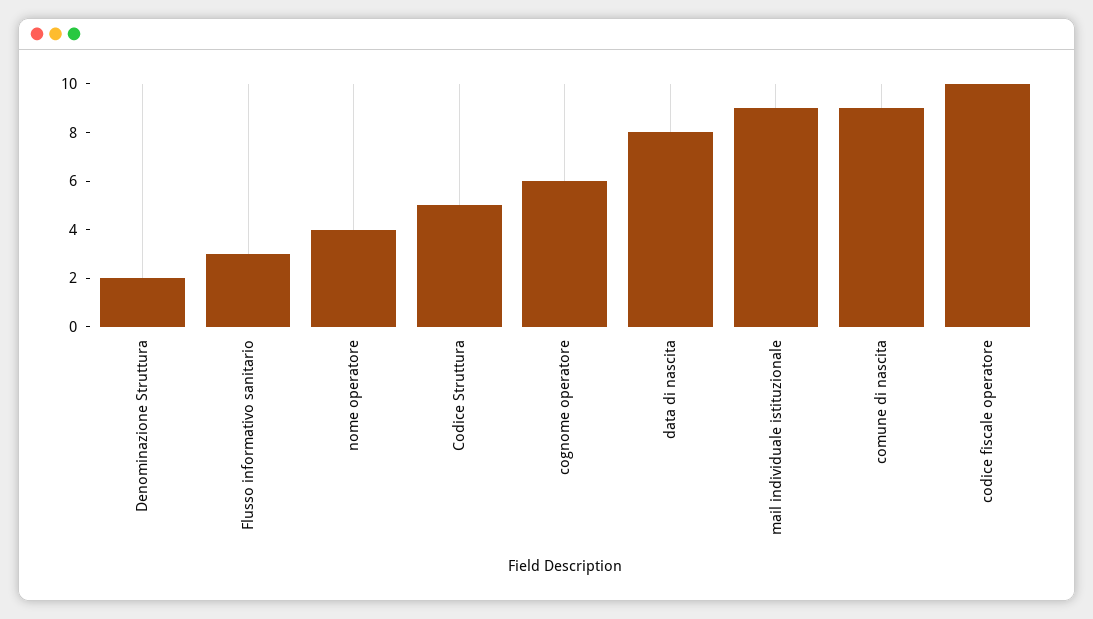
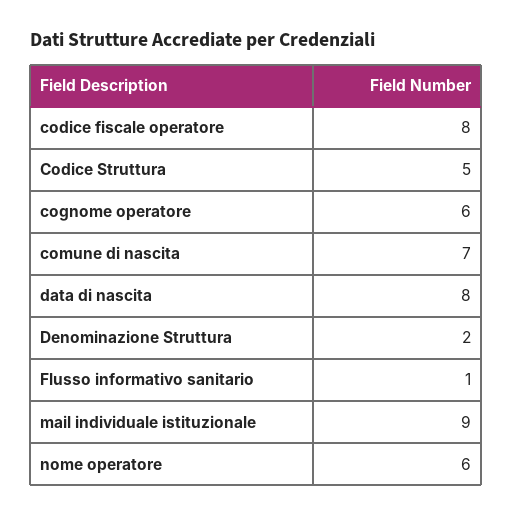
  {
    "Denominazione Struttura": 2,
-   "Flusso informativo sanitario": 3,
+   "Flusso informativo sanitario": 1,
-   "nome operatore": 4,
+   "nome operatore": 6,
    "Codice Struttura": 5,
    "cognome operatore": 6,
    "data di nascita": 8,
    "mail individuale istituzionale": 9,
-   "comune di nascita": 9,
+   "comune di nascita": 7,
-   "codice fiscale operatore": 10
+   "codice fiscale operatore": 8
  }

